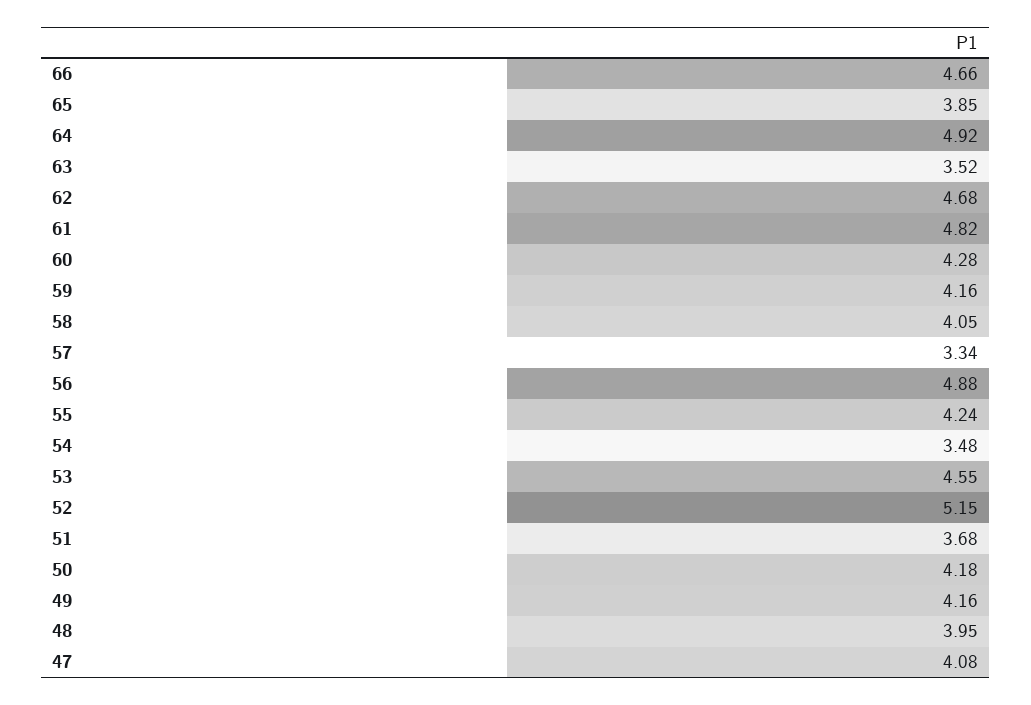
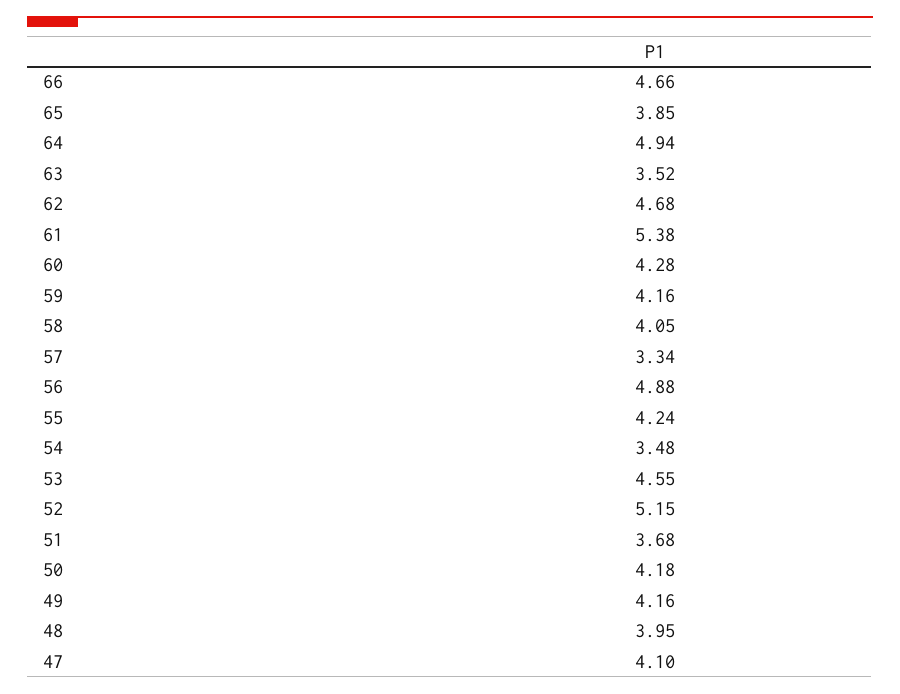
  {
    "66": 4.66,
    "65": 3.85,
-   "64": 4.92,
+   "64": 4.94,
    "63": 3.52,
    "62": 4.68,
-   "61": 4.82,
+   "61": 5.38,
    "60": 4.28,
    "59": 4.16,
    "58": 4.05,
    "57": 3.34,
    "56": 4.88,
    "55": 4.24,
    "54": 3.48,
    "53": 4.55,
    "52": 5.15,
    "51": 3.68,
    "50": 4.18,
    "49": 4.16,
    "48": 3.95,
-   "47": 4.08
+   "47": 4.1
  }

